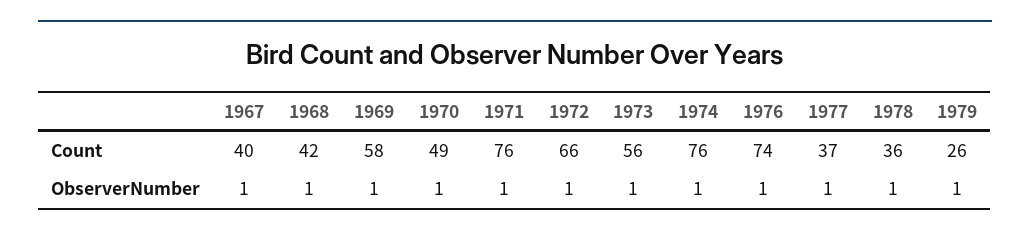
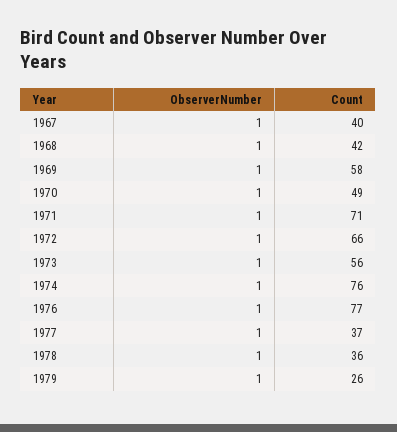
  {
    "1967": {
      "Count": 40,
      "ObserverNumber": 1
    },
    "1968": {
      "Count": 42,
      "ObserverNumber": 1
    },
    "1969": {
      "Count": 58,
      "ObserverNumber": 1
    },
    "1970": {
      "Count": 49,
      "ObserverNumber": 1
    },
    "1971": {
-     "Count": 76,
+     "Count": 71,
      "ObserverNumber": 1
    },
    "1972": {
      "Count": 66,
      "ObserverNumber": 1
    },
    "1973": {
      "Count": 56,
      "ObserverNumber": 1
    },
    "1974": {
      "Count": 76,
      "ObserverNumber": 1
    },
    "1976": {
-     "Count": 74,
+     "Count": 77,
      "ObserverNumber": 1
    },
    "1977": {
      "Count": 37,
      "ObserverNumber": 1
    },
    "1978": {
      "Count": 36,
      "ObserverNumber": 1
    },
    "1979": {
      "Count": 26,
      "ObserverNumber": 1
    }
  }

